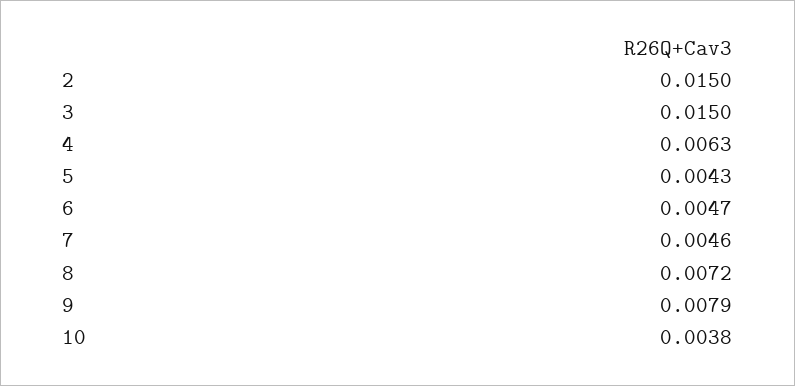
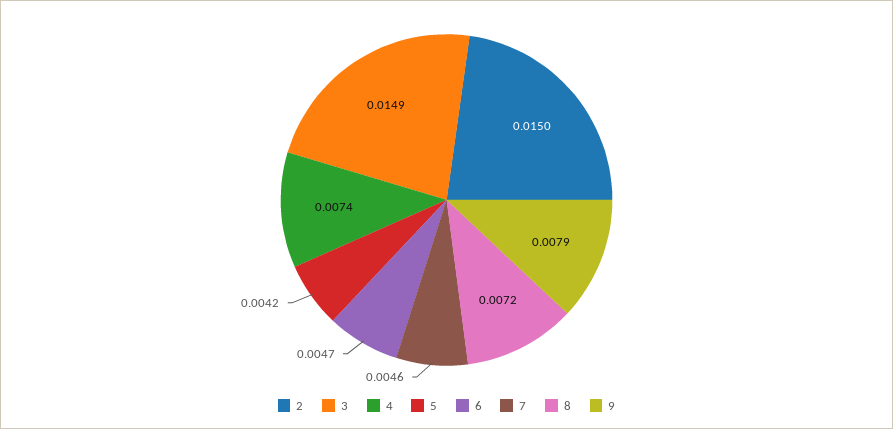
  {
    "2": 0.015,
-   "3": 0.015,
+   "3": 0.0149,
-   "4": 0.0063,
+   "4": 0.0074,
-   "5": 0.0043,
+   "5": 0.0042,
    "6": 0.0047,
    "7": 0.0046,
    "8": 0.0072,
-   "9": 0.0079,
+   "9": 0.0079
-   "10": 0.0038
  }

